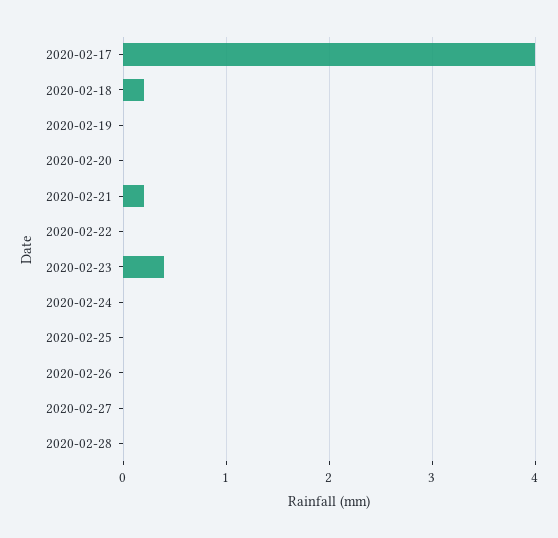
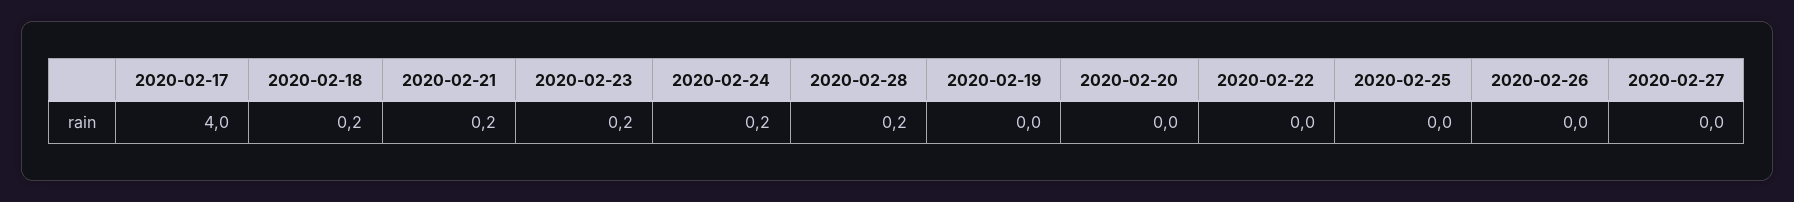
  {
    "2020-02-17": 4,
    "2020-02-18": 0.2,
    "2020-02-19": 0,
    "2020-02-20": 0,
    "2020-02-21": 0.2,
    "2020-02-22": 0,
-   "2020-02-23": 0.4,
+   "2020-02-23": 0.2,
-   "2020-02-24": 0,
+   "2020-02-24": 0.2,
    "2020-02-25": 0,
    "2020-02-26": 0,
    "2020-02-27": 0,
-   "2020-02-28": 0
+   "2020-02-28": 0.2
  }

